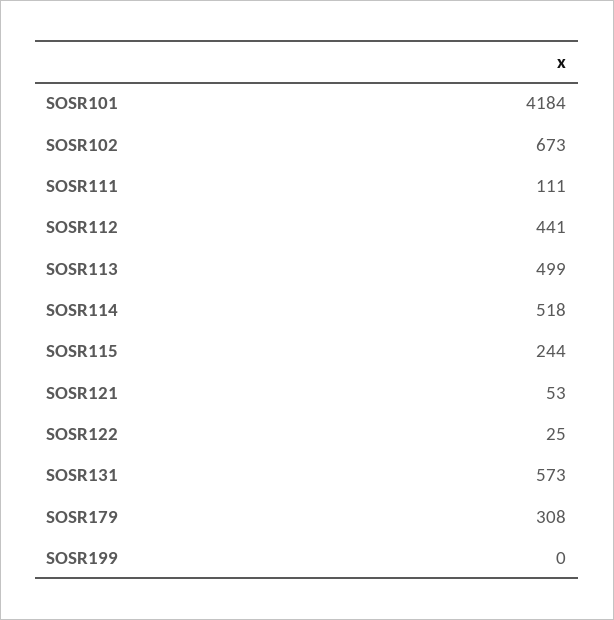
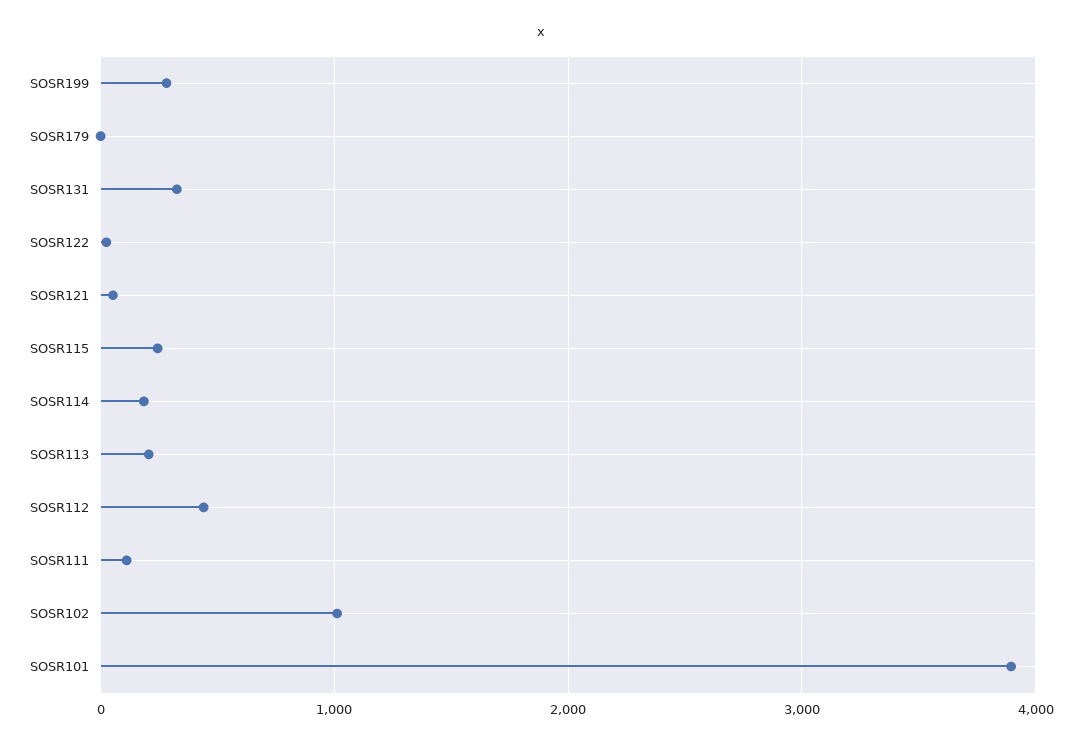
  {
-   "SOSR101": 4184,
+   "SOSR101": 3900,
-   "SOSR102": 673,
+   "SOSR102": 1000,
    "SOSR111": 111,
    "SOSR112": 441,
-   "SOSR113": 499,
+   "SOSR113": 200,
-   "SOSR114": 518,
+   "SOSR114": 200,
    "SOSR115": 244,
    "SOSR121": 53,
    "SOSR122": 25,
-   "SOSR131": 573,
+   "SOSR131": 300,
-   "SOSR179": 308,
+   "SOSR179": 0,
-   "SOSR199": 0
+   "SOSR199": 300
  }

